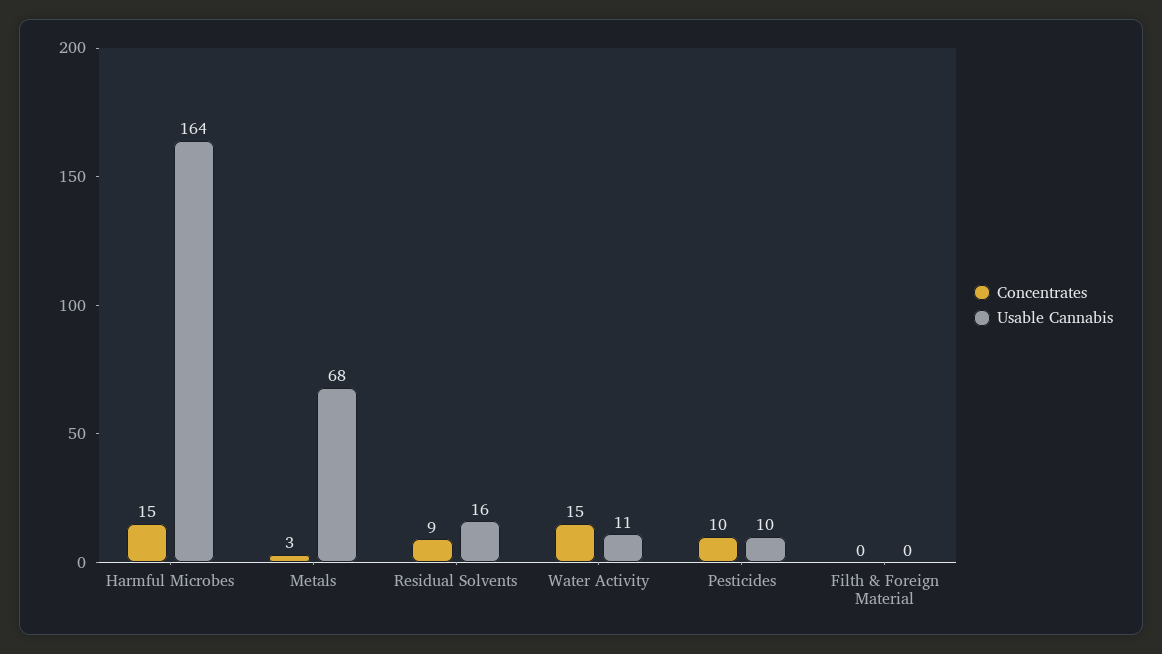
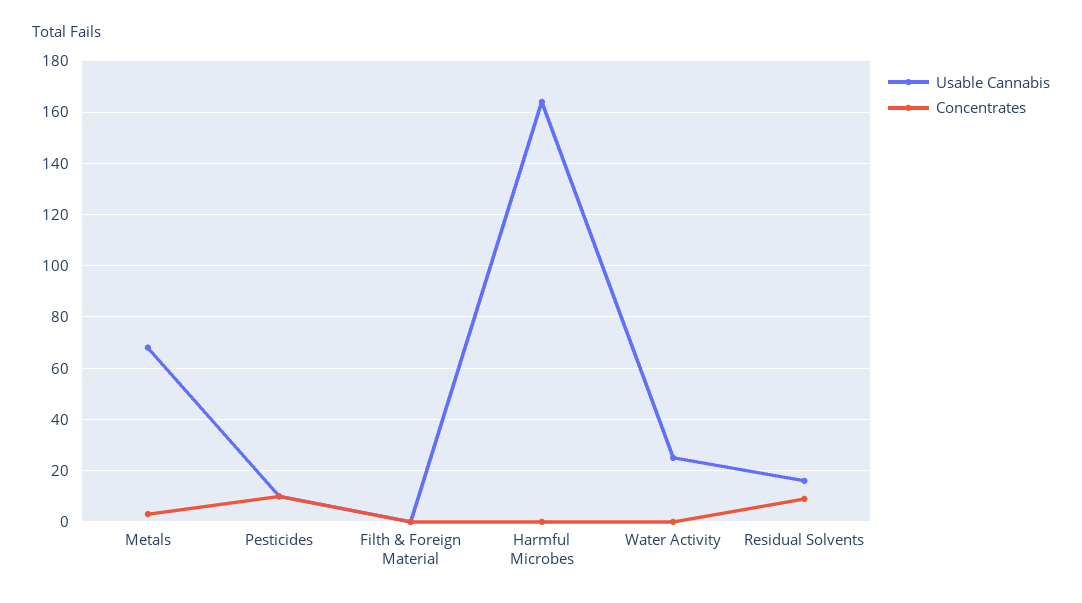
  {
    "Concentrates": {
-     "Harmful Microbes": 15,
+     "Harmful Microbes": 0,
      "Metals": 3,
      "Residual Solvents": 9,
-     "Water Activity": 15,
+     "Water Activity": 0,
      "Pesticides": 10,
      "Filth & Foreign Material": 0
    },
    "Usable Cannabis": {
      "Harmful Microbes": 164,
      "Metals": 68,
      "Residual Solvents": 16,
-     "Water Activity": 11,
+     "Water Activity": 25,
      "Pesticides": 10,
      "Filth & Foreign Material": 0
    }
  }

